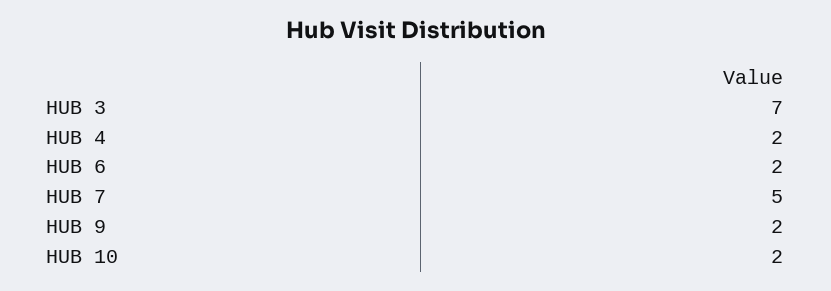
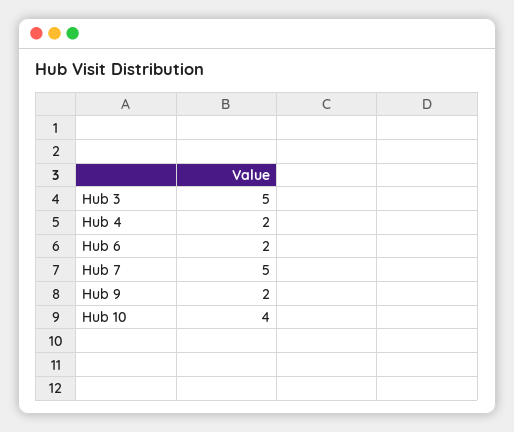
  {
-   "HUB 3": 7,
+   "HUB 3": 5,
    "HUB 4": 2,
    "HUB 6": 2,
    "HUB 7": 5,
    "HUB 9": 2,
-   "HUB 10": 2
+   "HUB 10": 4
  }

